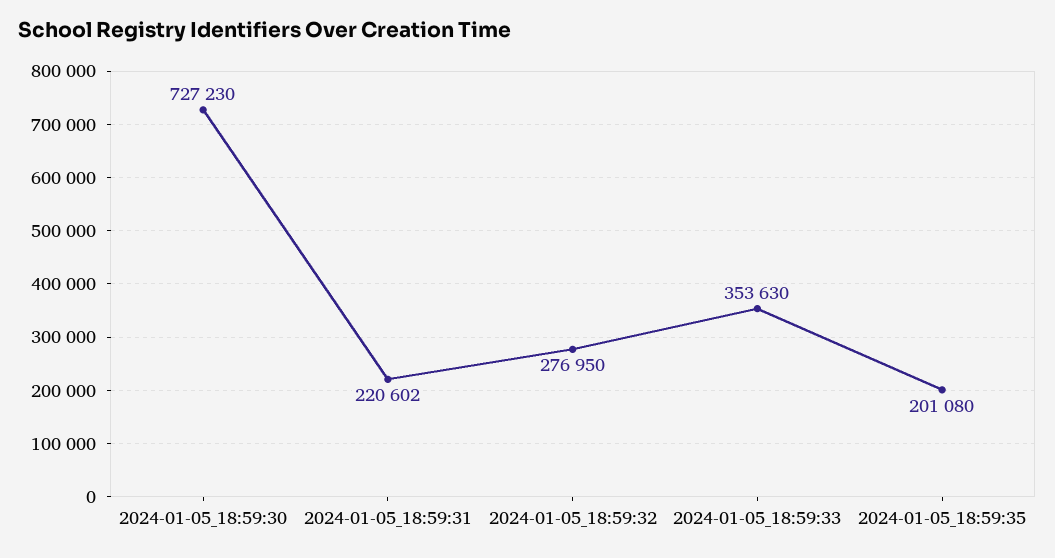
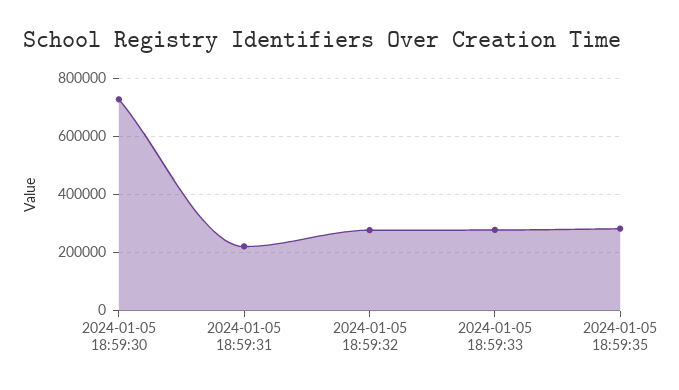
  {
    "2024-01-05_18:59:30": 727230,
    "2024-01-05_18:59:31": 220602,
    "2024-01-05_18:59:32": 276950,
-   "2024-01-05_18:59:33": 353630,
+   "2024-01-05_18:59:33": 275000,
-   "2024-01-05_18:59:35": 201080
+   "2024-01-05_18:59:35": 275000
  }

